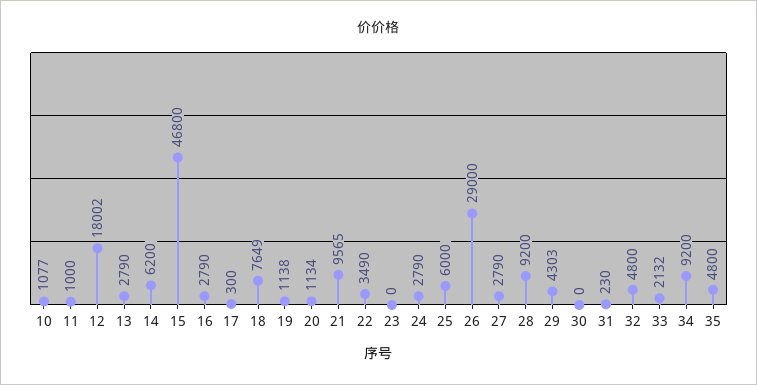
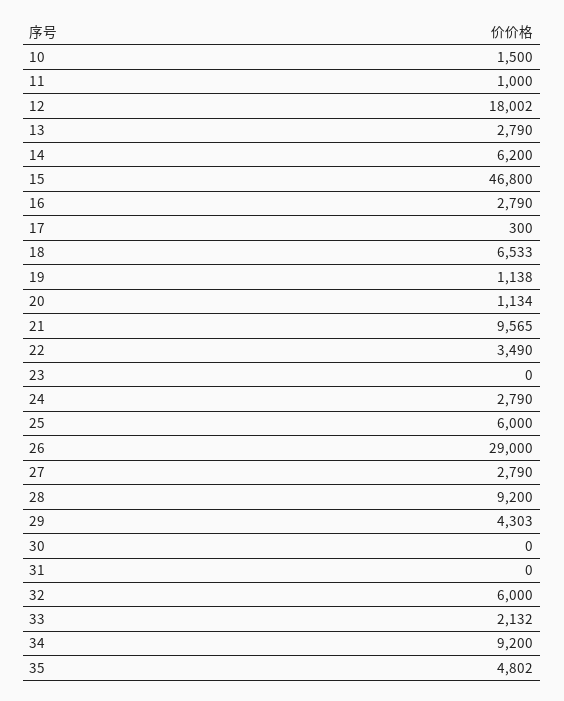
  {
-   "10": 1077,
+   "10": 1500,
    "11": 1000,
    "12": 18002,
    "13": 2790,
    "14": 6200,
    "15": 46800,
    "16": 2790,
    "17": 300,
-   "18": 7649,
+   "18": 6533,
    "19": 1138,
    "20": 1134,
    "21": 9565,
    "22": 3490,
    "23": 0,
    "24": 2790,
    "25": 6000,
    "26": 29000,
    "27": 2790,
    "28": 9200,
    "29": 4303,
    "30": 0,
-   "31": 230,
+   "31": 0,
-   "32": 4800,
+   "32": 6000,
    "33": 2132,
    "34": 9200,
-   "35": 4800
+   "35": 4802
  }

